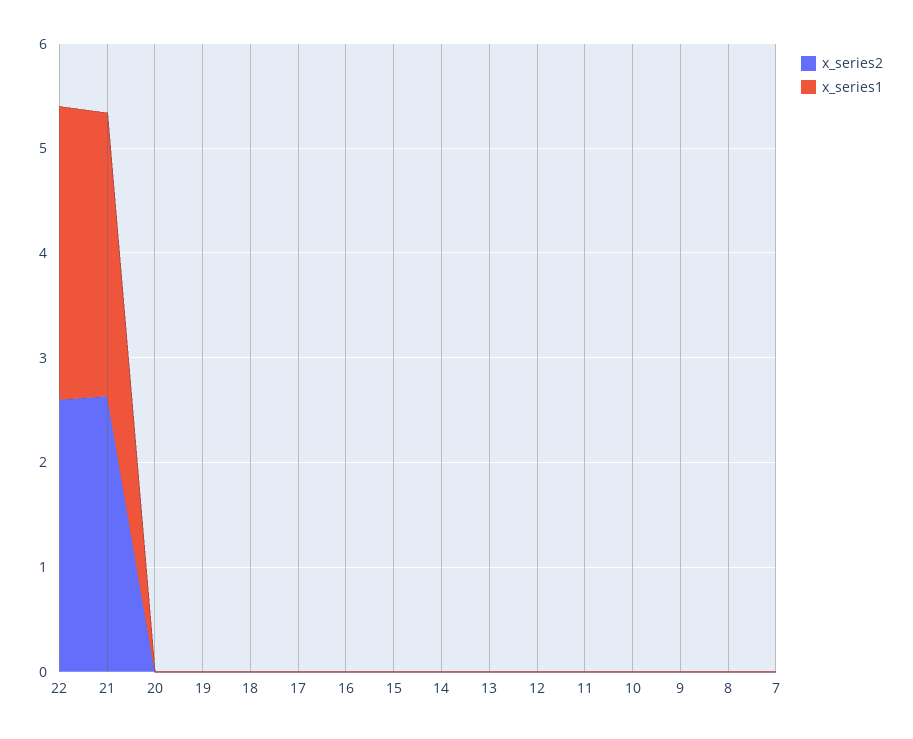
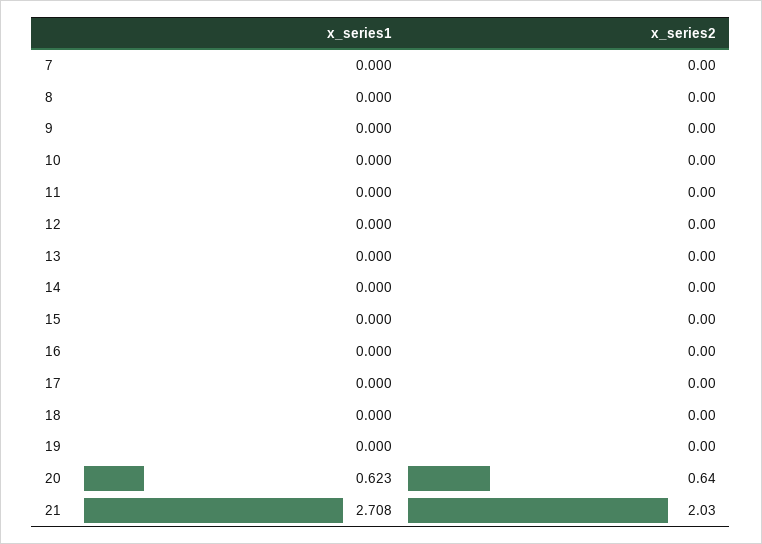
  {
    "x_series2": {
-     "22": 2.6,
-     "21": 2.6,
+     "21": 2.03,
-     "20": 0,
+     "20": 0.64,
      "19": 0,
      "18": 0,
      "17": 0,
      "16": 0,
      "15": 0,
      "14": 0,
      "13": 0,
      "12": 0,
      "11": 0,
      "10": 0,
      "9": 0,
      "8": 0,
      "7": 0
    },
    "x_series1": {
-     "22": 2.8,
      "21": 2.708,
-     "20": 0,
+     "20": 0.623,
      "19": 0,
      "18": 0,
      "17": 0,
      "16": 0,
      "15": 0,
      "14": 0,
      "13": 0,
      "12": 0,
      "11": 0,
      "10": 0,
      "9": 0,
      "8": 0,
      "7": 0
    }
  }

